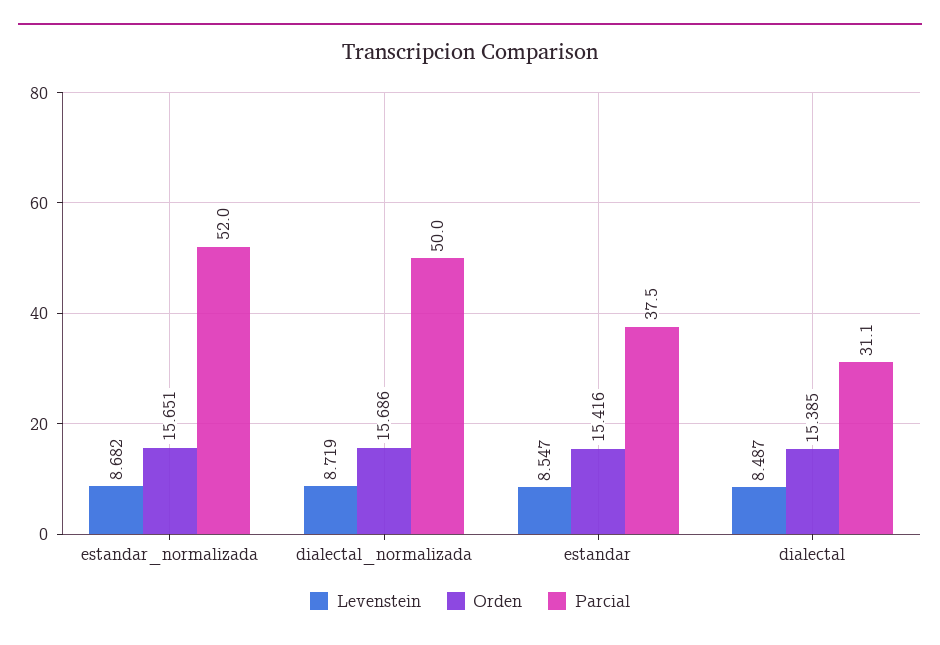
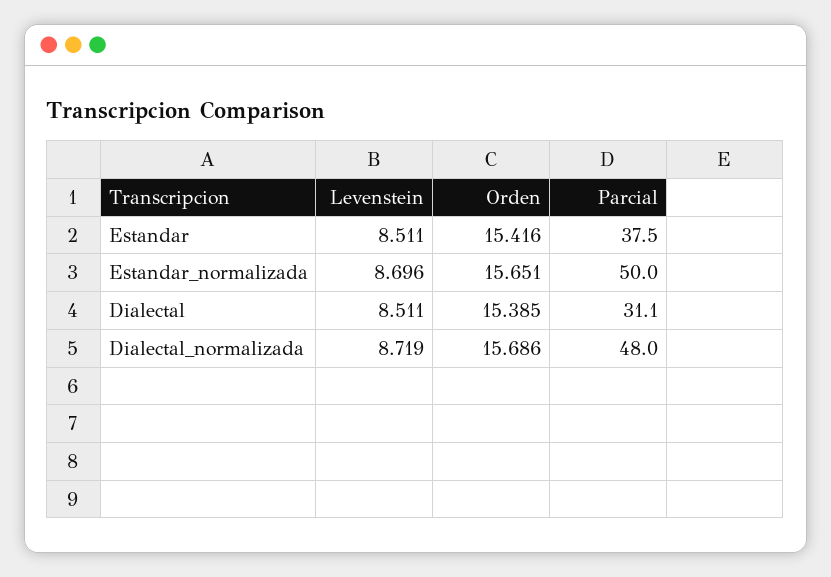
  {
    "Levenstein": {
-     "estandar_normalizada": 8.682,
+     "estandar_normalizada": 8.696,
      "dialectal_normalizada": 8.719,
-     "estandar": 8.547,
+     "estandar": 8.511,
-     "dialectal": 8.487
+     "dialectal": 8.511
    },
    "Orden": {
      "estandar_normalizada": 15.651,
      "dialectal_normalizada": 15.686,
      "estandar": 15.416,
      "dialectal": 15.385
    },
    "Parcial": {
-     "estandar_normalizada": 52,
+     "estandar_normalizada": 50,
-     "dialectal_normalizada": 50,
+     "dialectal_normalizada": 48,
      "estandar": 37.5,
      "dialectal": 31.1
    }
  }

